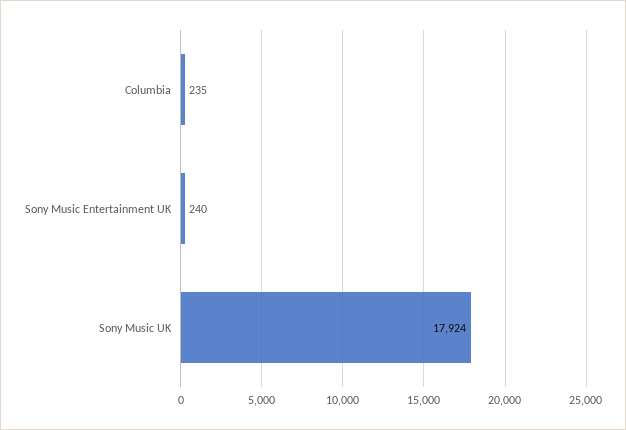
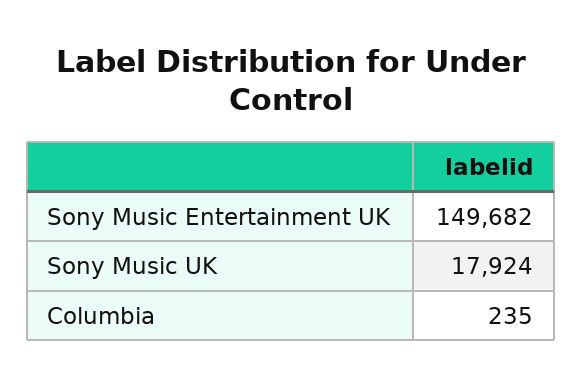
  {
    "Columbia": 235,
-   "Sony Music Entertainment UK": 240,
+   "Sony Music Entertainment UK": 149682,
    "Sony Music UK": 17924
  }

